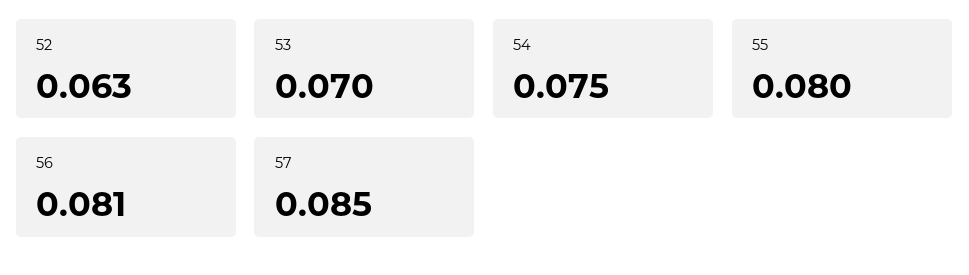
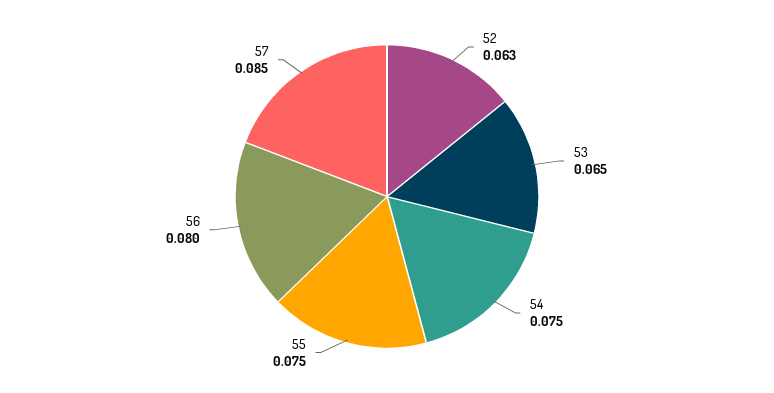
  {
    "52": 0.063,
-   "53": 0.07,
+   "53": 0.065,
    "54": 0.075,
-   "55": 0.08,
+   "55": 0.075,
-   "56": 0.081,
+   "56": 0.08,
    "57": 0.085
  }

